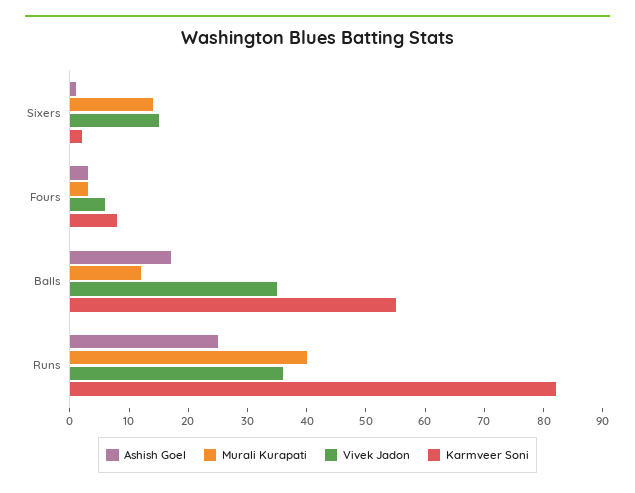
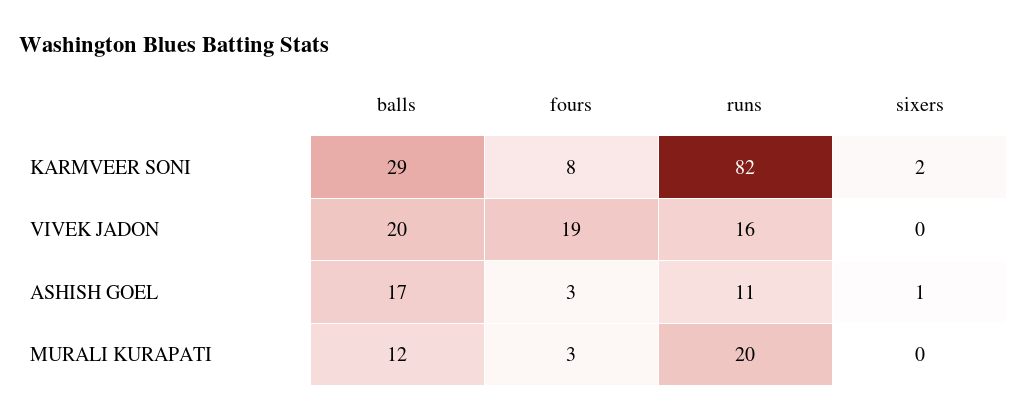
  {
    "Ashish Goel": {
      "Sixers": 1,
      "Fours": 3,
      "Balls": 17,
-     "Runs": 25
+     "Runs": 11
    },
    "Murali Kurapati": {
-     "Sixers": 15,
+     "Sixers": 0,
      "Fours": 3,
      "Balls": 12,
-     "Runs": 40
+     "Runs": 20
    },
    "Vivek Jadon": {
-     "Sixers": 15,
+     "Sixers": 0,
-     "Fours": 5,
+     "Fours": 19,
-     "Balls": 35,
+     "Balls": 20,
-     "Runs": 35
+     "Runs": 16
    },
    "Karmveer Soni": {
      "Sixers": 2,
      "Fours": 8,
-     "Balls": 55,
+     "Balls": 29,
      "Runs": 82
    }
  }

